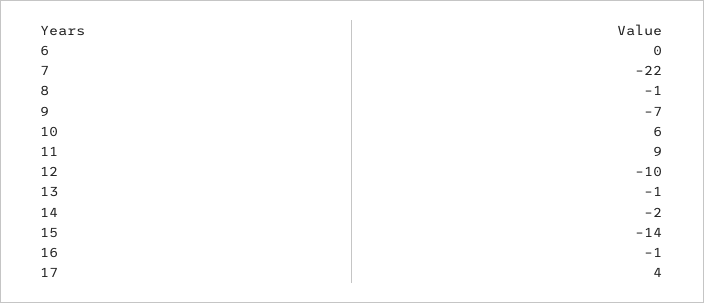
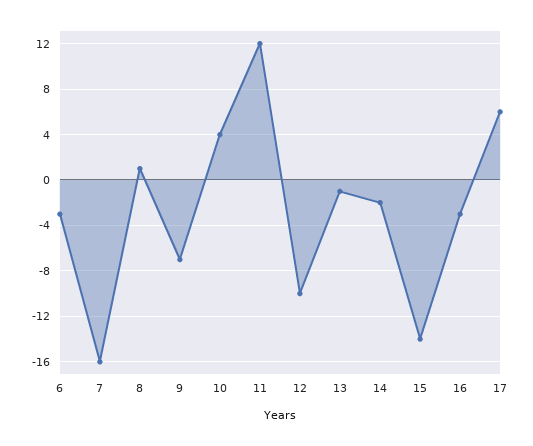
  {
-   "6": 0,
+   "6": -3,
-   "7": -22,
+   "7": -16,
-   "8": -1,
+   "8": 1,
    "9": -7,
-   "10": 6,
+   "10": 4,
-   "11": 9,
+   "11": 12,
    "12": -10,
    "13": -1,
    "14": -2,
    "15": -14,
-   "16": -1,
+   "16": -3,
-   "17": 4
+   "17": 6
  }

